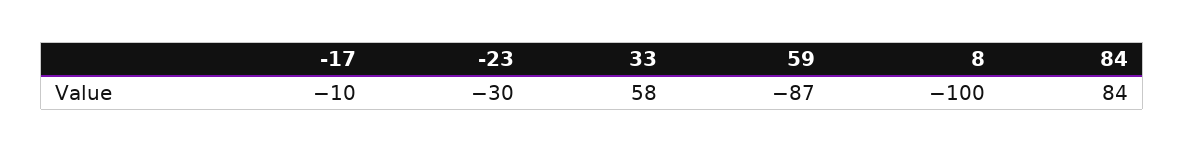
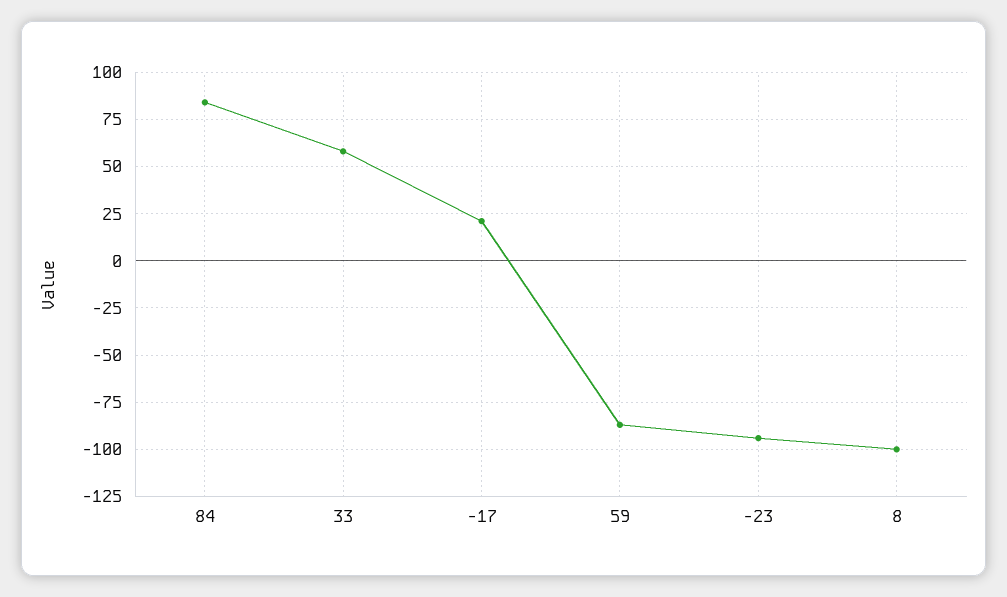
  {
-   "-17": -10,
+   "-17": 20,
-   "-23": -30,
+   "-23": -95,
    "33": 58,
    "59": -87,
    "8": -100,
    "84": 84
  }

